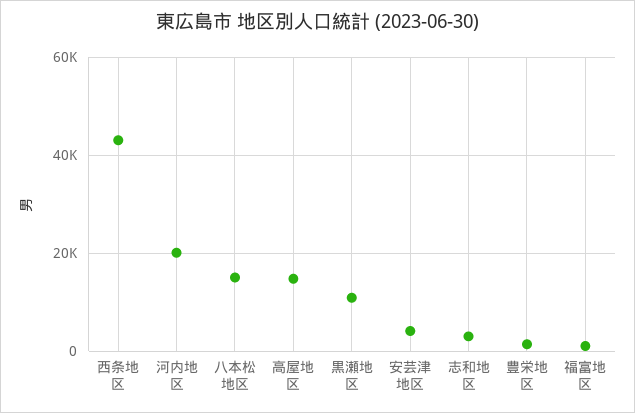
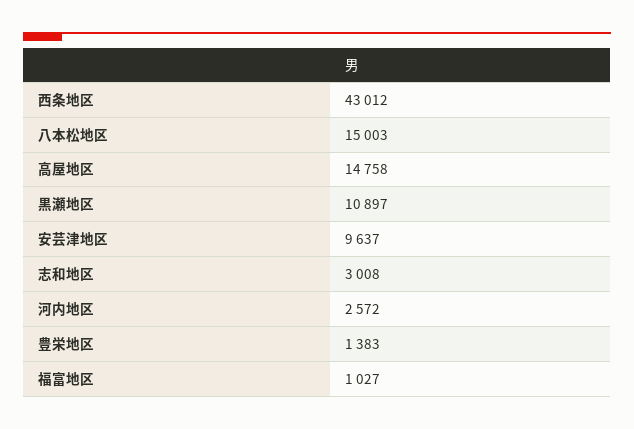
  {
    "西条地区": 43012,
-   "河内地区": 20000,
+   "河内地区": 2572,
    "八本松地区": 15003,
    "高屋地区": 14758,
    "黒瀬地区": 10897,
-   "安芸津地区": 4000,
+   "安芸津地区": 9637,
    "志和地区": 3008,
    "豊栄地区": 1383,
    "福富地区": 1027
  }

